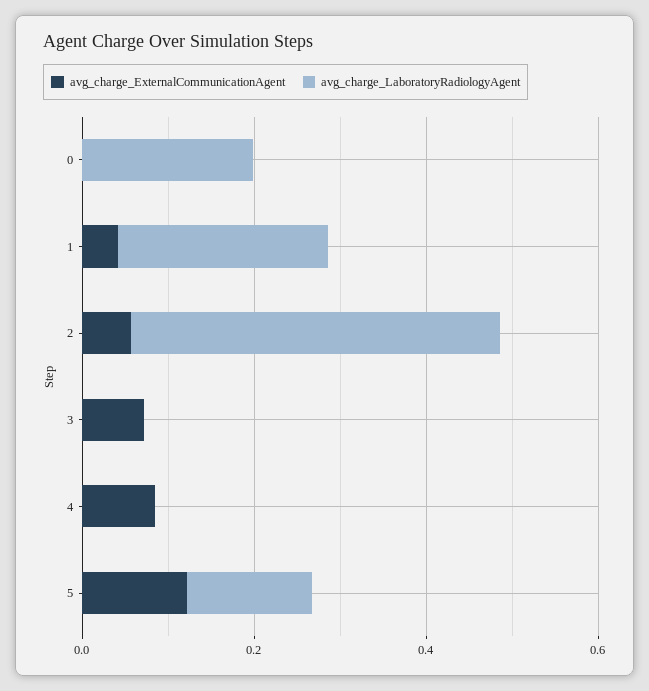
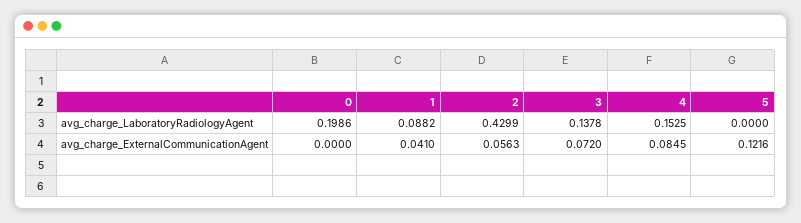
  {
    "avg_charge_ExternalCommunicationAgent": {
      "0": 0,
      "1": 0.041,
      "2": 0.0563,
      "3": 0.072,
      "4": 0.0845,
      "5": 0.1216
    },
    "avg_charge_LaboratoryRadiologyAgent": {
      "0": 0.1986,
-     "1": 0.25,
+     "1": 0.0882,
      "2": 0.4299,
-     "3": 0,
+     "3": 0.1378,
-     "4": 0,
+     "4": 0.1525,
-     "5": 0.15
+     "5": 0
    }
  }

